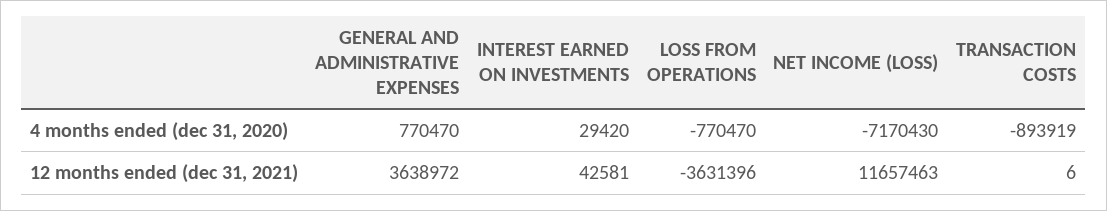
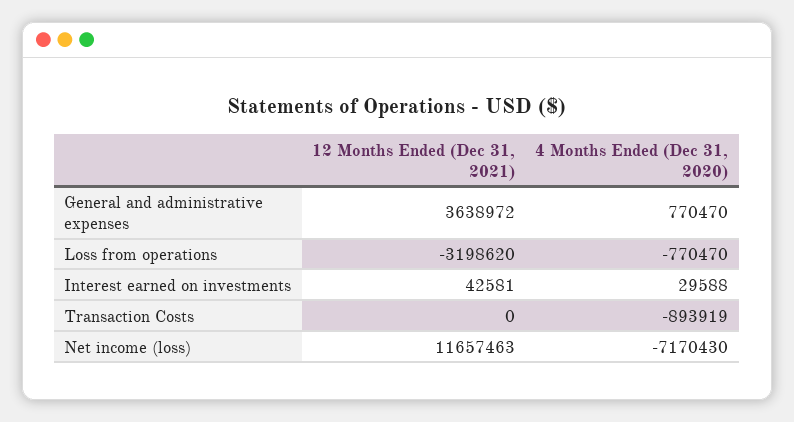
  {
    "GENERAL AND ADMINISTRATIVE EXPENSES": {
      "4 months ended (dec 31, 2020)": 770470,
      "12 months ended (dec 31, 2021)": 3638972
    },
    "INTEREST EARNED ON INVESTMENTS": {
-     "4 months ended (dec 31, 2020)": 29420,
+     "4 months ended (dec 31, 2020)": 29588,
      "12 months ended (dec 31, 2021)": 42581
    },
    "LOSS FROM OPERATIONS": {
      "4 months ended (dec 31, 2020)": -770470,
-     "12 months ended (dec 31, 2021)": -3631396
+     "12 months ended (dec 31, 2021)": -3198620
    },
    "NET INCOME (LOSS)": {
      "4 months ended (dec 31, 2020)": -7170430,
      "12 months ended (dec 31, 2021)": 11657463
    },
    "TRANSACTION COSTS": {
      "4 months ended (dec 31, 2020)": -893919,
-     "12 months ended (dec 31, 2021)": 6
+     "12 months ended (dec 31, 2021)": 0
    }
  }

